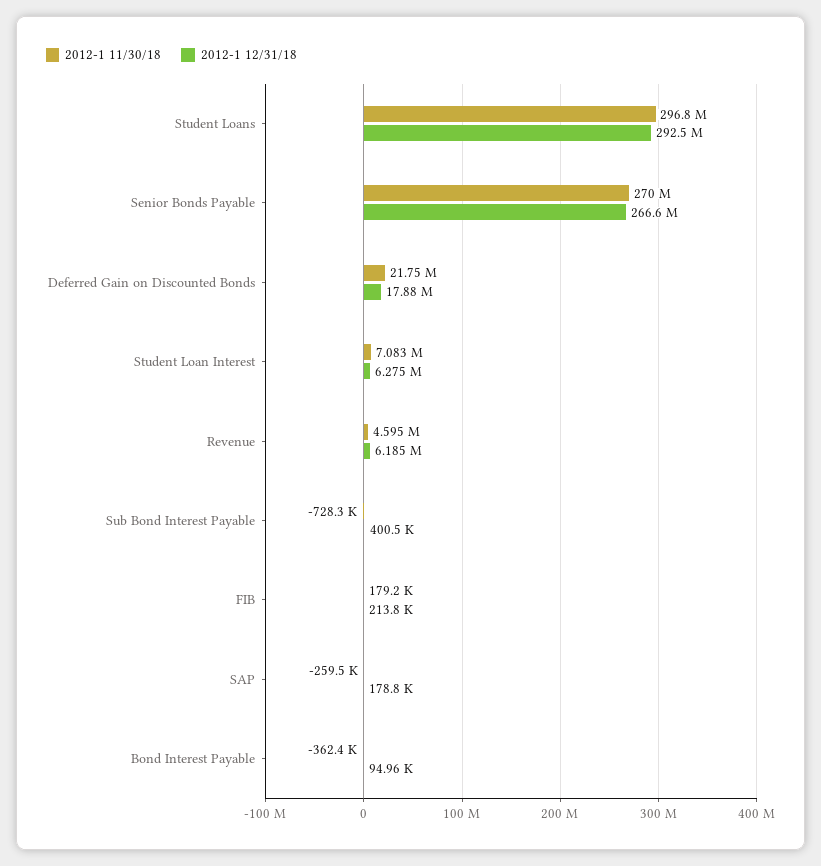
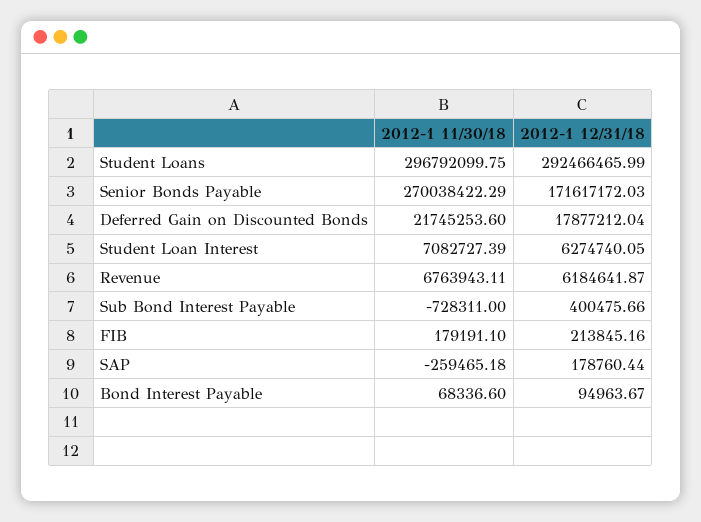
  {
    "2012-1 11/30/18": {
      "Student Loans": 296792099.75,
      "Senior Bonds Payable": 270038422.29,
      "Deferred Gain on Discounted Bonds": 21745253.6,
      "Student Loan Interest": 7082727.39,
-     "Revenue": 4595000,
+     "Revenue": 6763943.11,
      "Sub Bond Interest Payable": -728311,
      "FIB": 179191.1,
      "SAP": -259465.18,
-     "Bond Interest Payable": -362400
+     "Bond Interest Payable": 68336.6
    },
    "2012-1 12/31/18": {
      "Student Loans": 292466465.99,
-     "Senior Bonds Payable": 266600000,
+     "Senior Bonds Payable": 171617172.03,
      "Deferred Gain on Discounted Bonds": 17877212.04,
      "Student Loan Interest": 6274740.05,
      "Revenue": 6184641.87,
      "Sub Bond Interest Payable": 400475.66,
      "FIB": 213845.16,
      "SAP": 178760.44,
      "Bond Interest Payable": 94963.67
    }
  }

